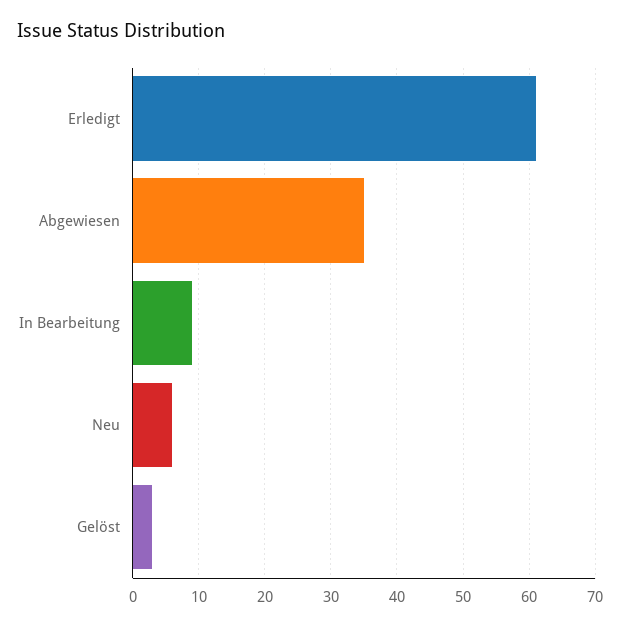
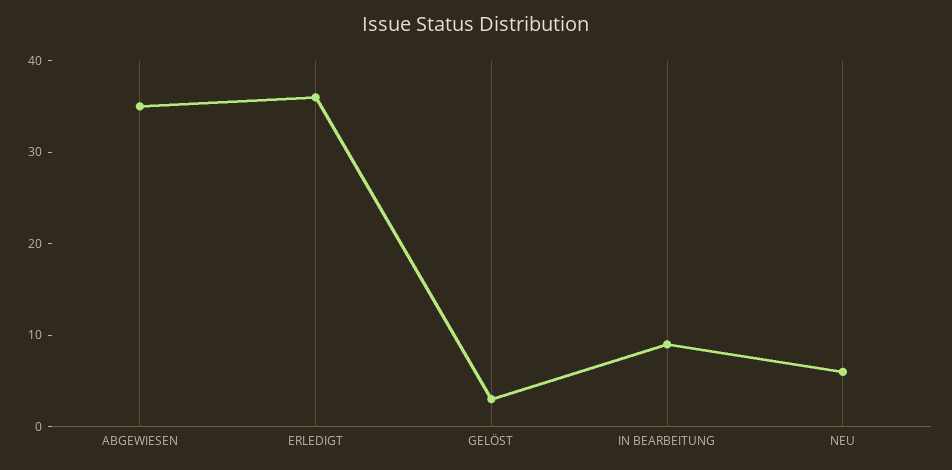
  {
-   "Erledigt": 61,
+   "Erledigt": 36,
    "Abgewiesen": 35,
    "In Bearbeitung": 9,
    "Neu": 6,
    "Gelöst": 3
  }

